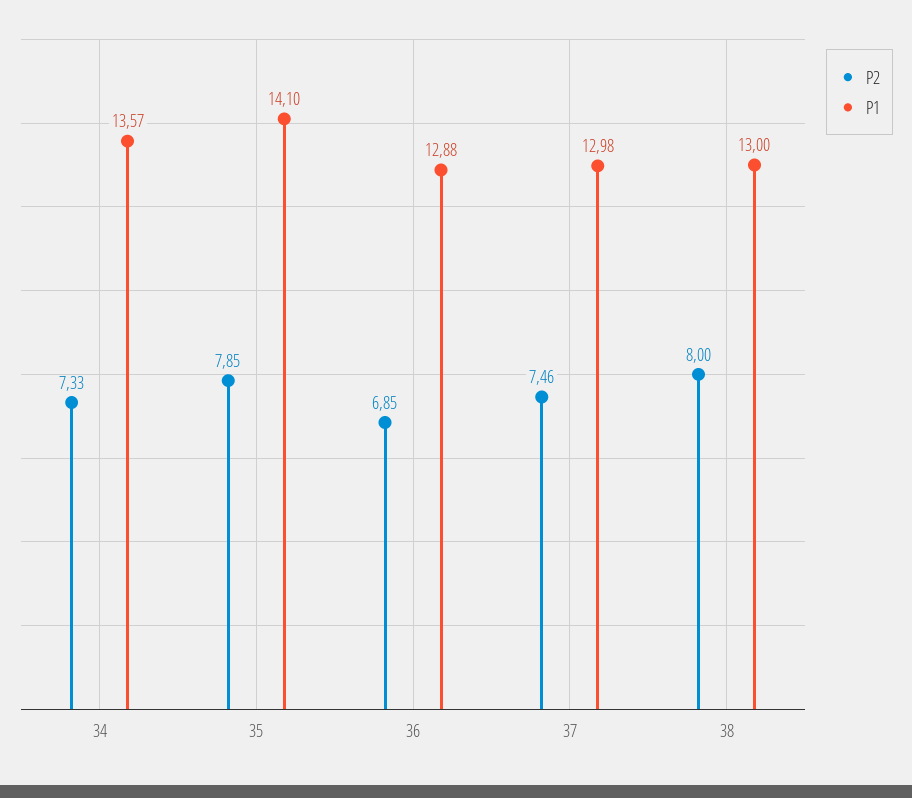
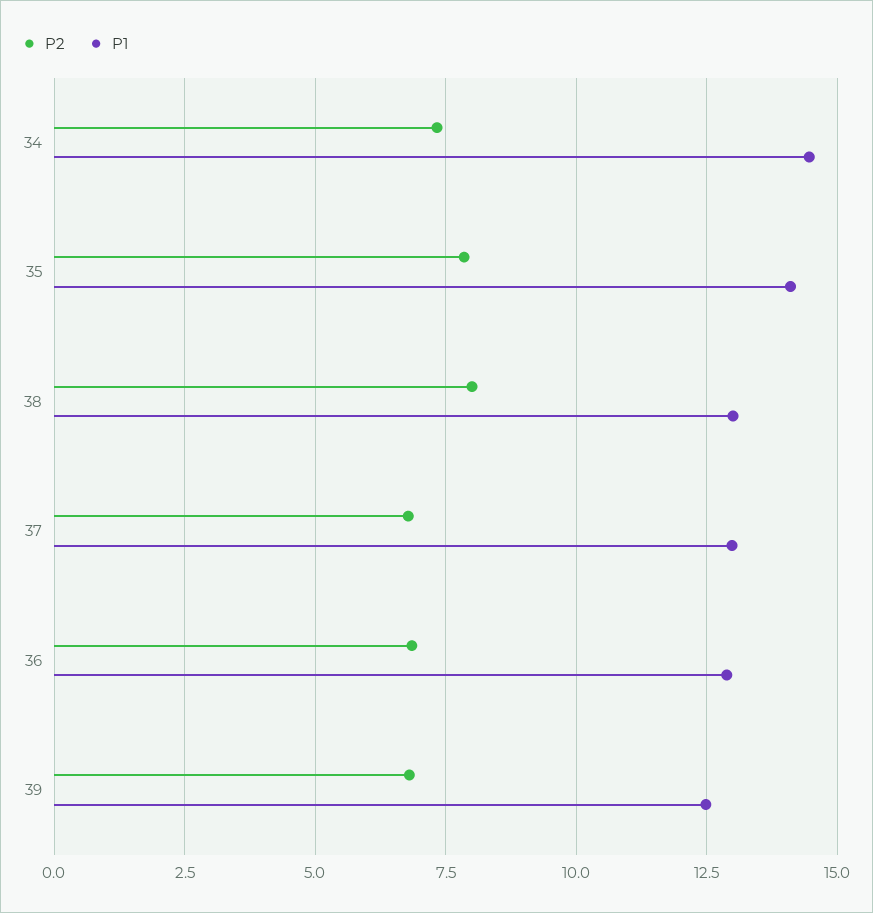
  {
    "P2": {
      "34": 7.33,
      "35": 7.85,
      "36": 6.85,
-     "37": 7.46,
+     "37": 6.75,
-     "38": 8
+     "38": 8,
+     "39": 6.75
    },
    "P1": {
-     "34": 13.57,
+     "34": 14.5,
      "35": 14.1,
      "36": 12.88,
      "37": 12.98,
-     "38": 13
+     "38": 13,
+     "39": 12.5
    }
  }

